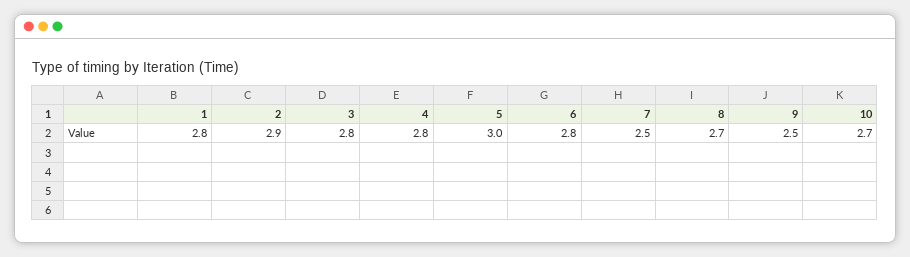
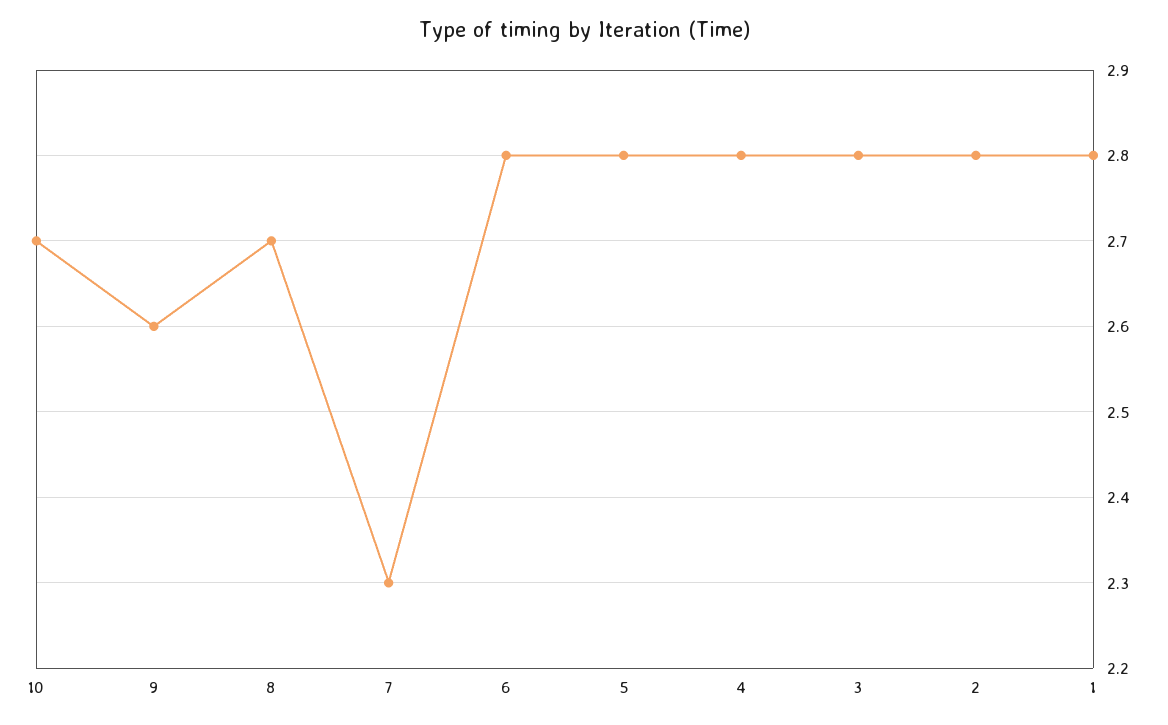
  {
    "1": 2.8,
-   "2": 2.9,
+   "2": 2.8,
    "3": 2.8,
    "4": 2.8,
-   "5": 3,
+   "5": 2.8,
    "6": 2.8,
-   "7": 2.5,
+   "7": 2.3,
    "8": 2.7,
-   "9": 2.5,
+   "9": 2.6,
    "10": 2.7
  }

